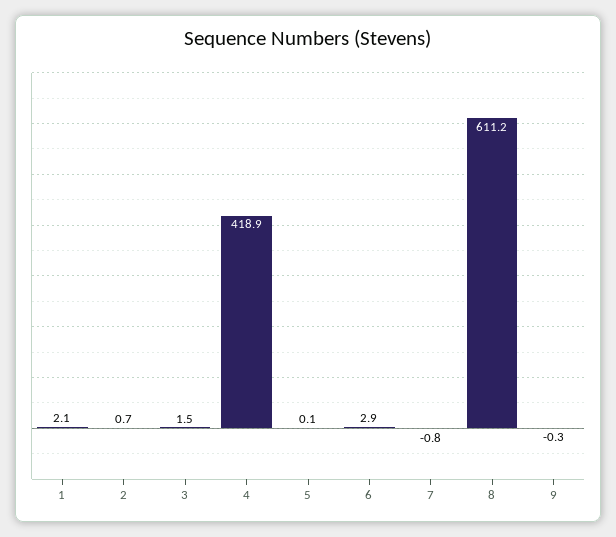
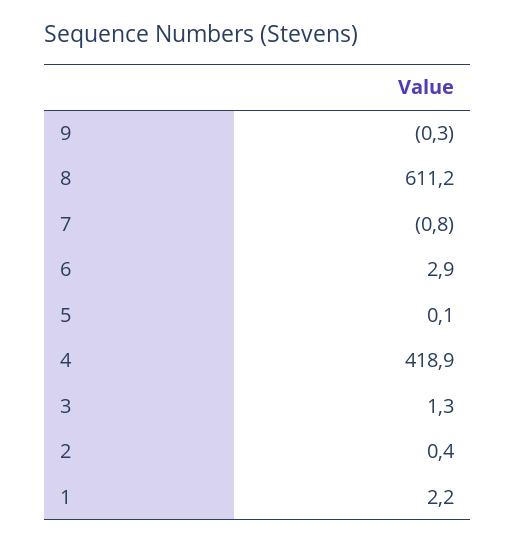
  {
-   "1": 2.1,
+   "1": 2.2,
-   "2": 0.7,
+   "2": 0.4,
-   "3": 1.5,
+   "3": 1.3,
    "4": 418.9,
    "5": 0.1,
    "6": 2.9,
    "7": -0.8,
    "8": 611.2,
    "9": -0.3
  }

